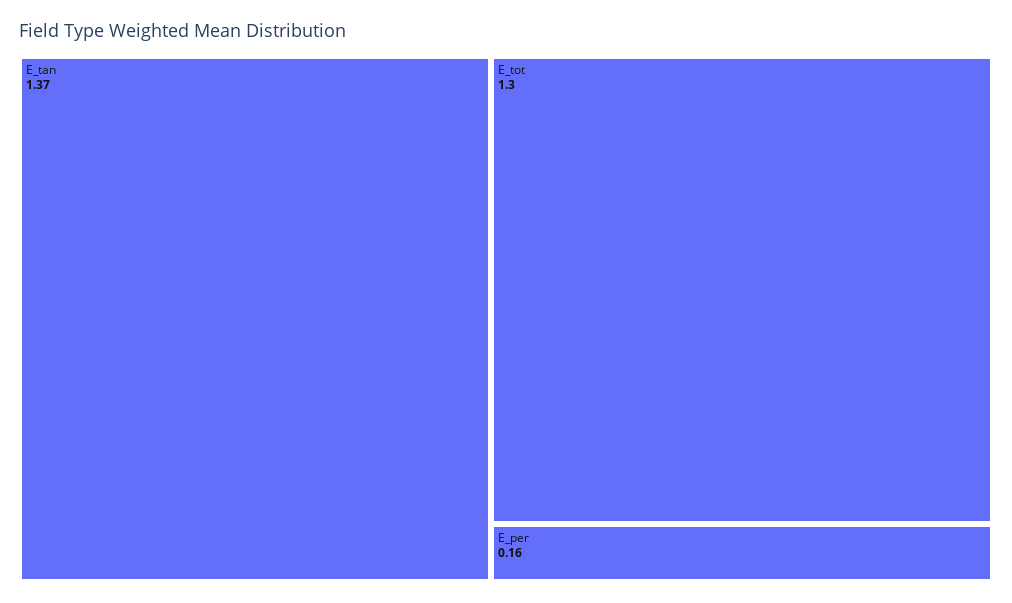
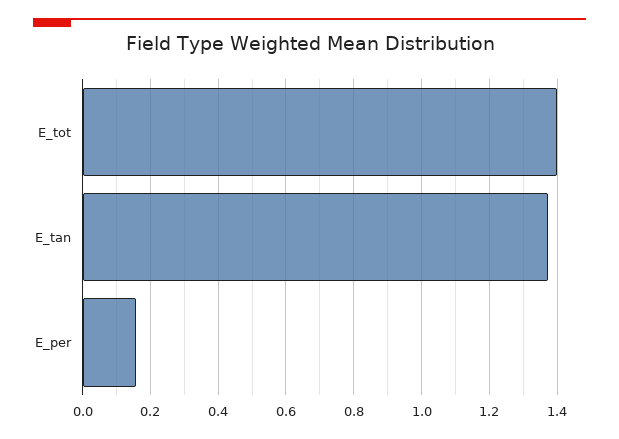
  {
    "E_tan": 1.37,
-   "E_tot": 1.3,
+   "E_tot": 1.4,
    "E_per": 0.16
  }

